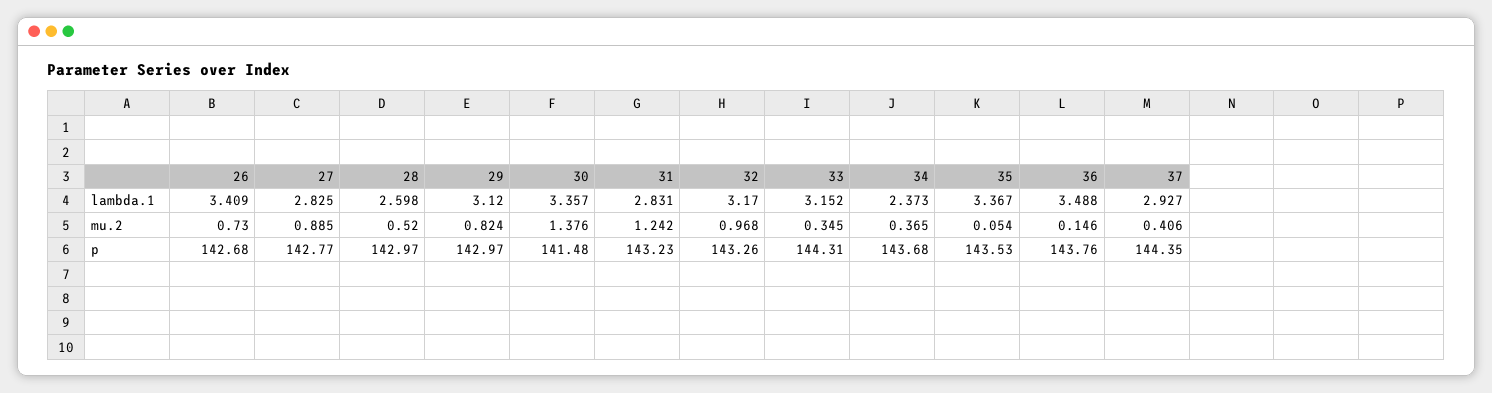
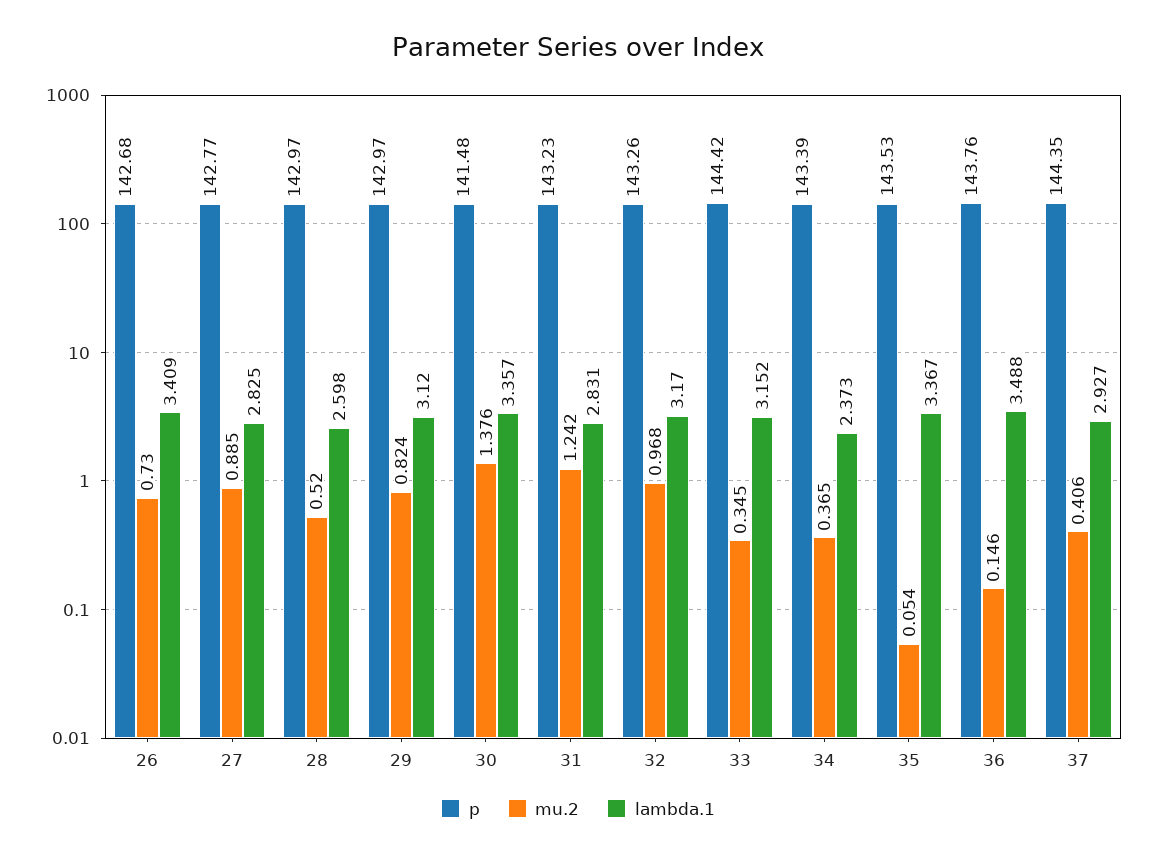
  {
    "lambda.1": {
      "26": 3.409,
      "27": 2.825,
      "28": 2.598,
      "29": 3.12,
      "30": 3.357,
      "31": 2.831,
      "32": 3.17,
      "33": 3.152,
      "34": 2.373,
      "35": 3.367,
      "36": 3.488,
      "37": 2.927
    },
    "mu.2": {
      "26": 0.73,
      "27": 0.885,
      "28": 0.52,
      "29": 0.824,
      "30": 1.376,
      "31": 1.242,
      "32": 0.968,
      "33": 0.345,
      "34": 0.365,
      "35": 0.054,
      "36": 0.146,
      "37": 0.406
    },
    "p": {
      "26": 142.68,
      "27": 142.77,
      "28": 142.97,
      "29": 142.97,
      "30": 141.48,
      "31": 143.23,
      "32": 143.26,
-     "33": 144.31,
+     "33": 144.42,
-     "34": 143.68,
+     "34": 143.39,
      "35": 143.53,
      "36": 143.76,
      "37": 144.35
    }
  }

